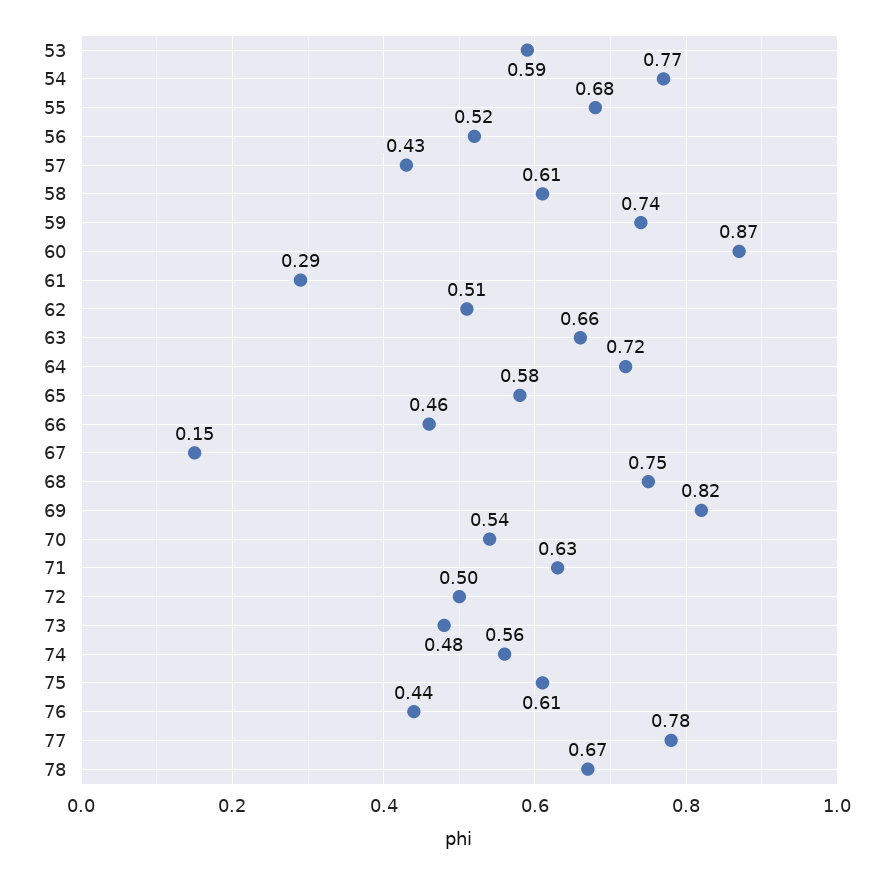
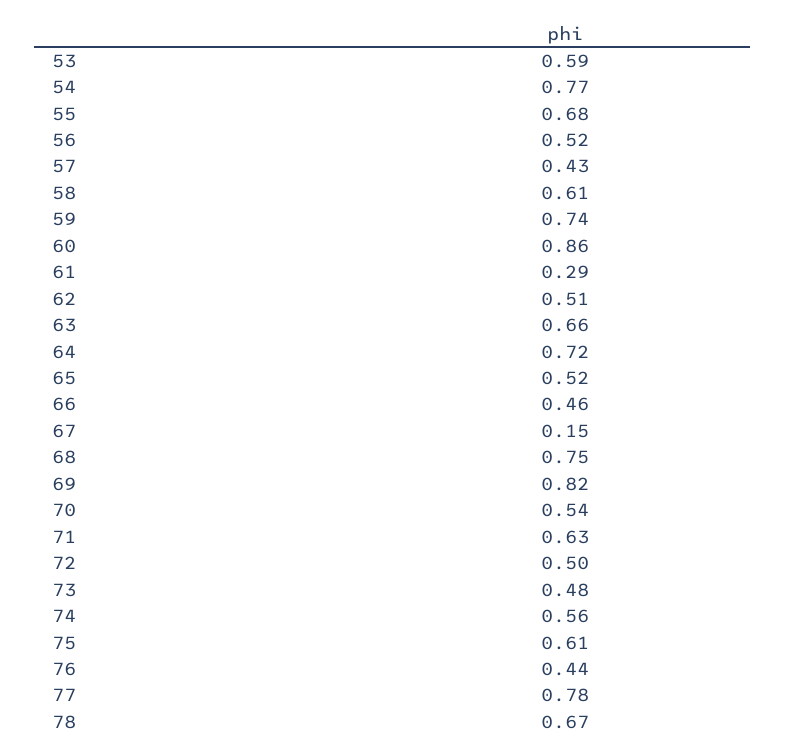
  {
    "53": 0.59,
    "54": 0.77,
    "55": 0.68,
    "56": 0.52,
    "57": 0.43,
    "58": 0.61,
    "59": 0.74,
-   "60": 0.87,
+   "60": 0.86,
    "61": 0.29,
    "62": 0.51,
    "63": 0.66,
    "64": 0.72,
-   "65": 0.58,
+   "65": 0.52,
    "66": 0.46,
    "67": 0.15,
    "68": 0.75,
    "69": 0.82,
    "70": 0.54,
    "71": 0.63,
    "72": 0.5,
    "73": 0.48,
    "74": 0.56,
    "75": 0.61,
    "76": 0.44,
    "77": 0.78,
    "78": 0.67
  }

